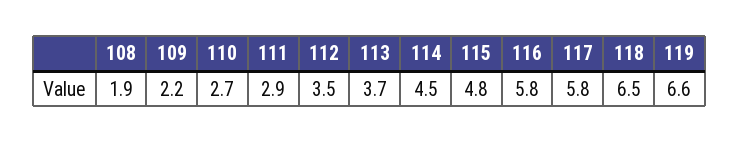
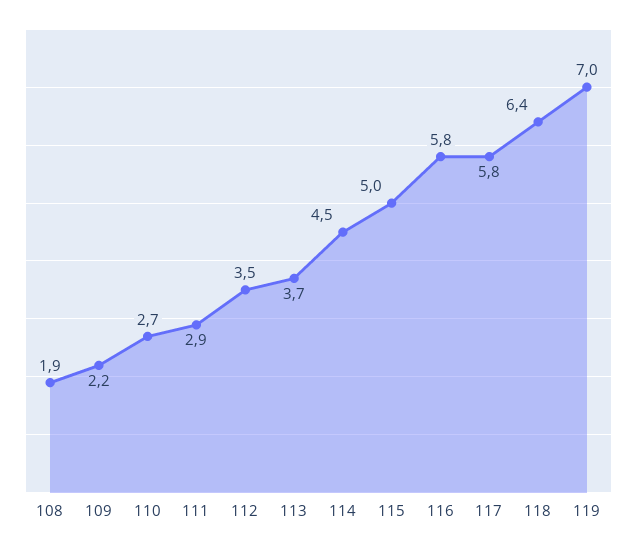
  {
    "108": 1.9,
    "109": 2.2,
    "110": 2.7,
    "111": 2.9,
    "112": 3.5,
    "113": 3.7,
    "114": 4.5,
-   "115": 4.8,
+   "115": 5,
    "116": 5.8,
    "117": 5.8,
-   "118": 6.5,
+   "118": 6.4,
-   "119": 6.6
+   "119": 7
  }

